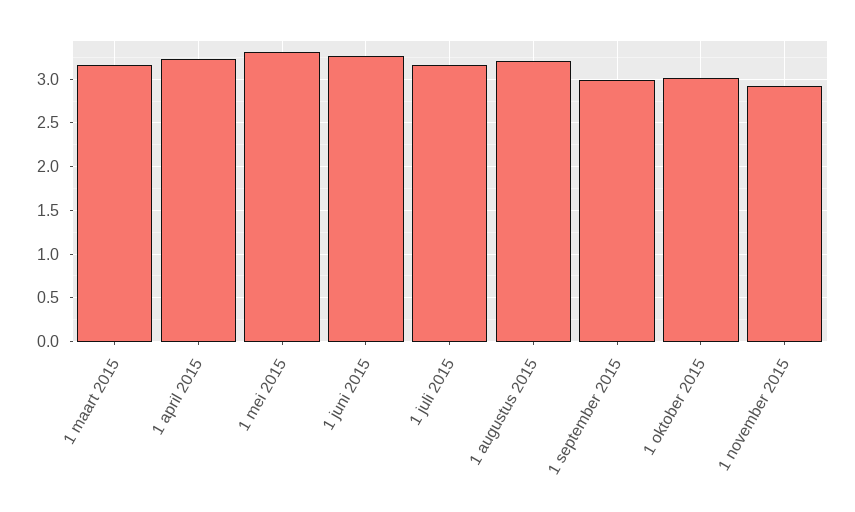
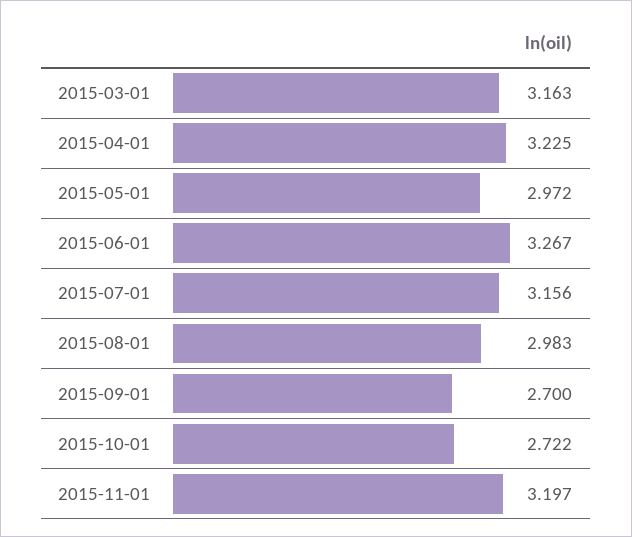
  {
    "1 maart 2015": 3.163,
    "1 april 2015": 3.225,
-   "1 mei 2015": 3.3,
+   "1 mei 2015": 2.972,
    "1 juni 2015": 3.267,
    "1 juli 2015": 3.156,
-   "1 augustus 2015": 3.2,
+   "1 augustus 2015": 2.983,
-   "1 september 2015": 3,
+   "1 september 2015": 2.7,
-   "1 oktober 2015": 3,
+   "1 oktober 2015": 2.722,
-   "1 november 2015": 2.9
+   "1 november 2015": 3.197
  }

